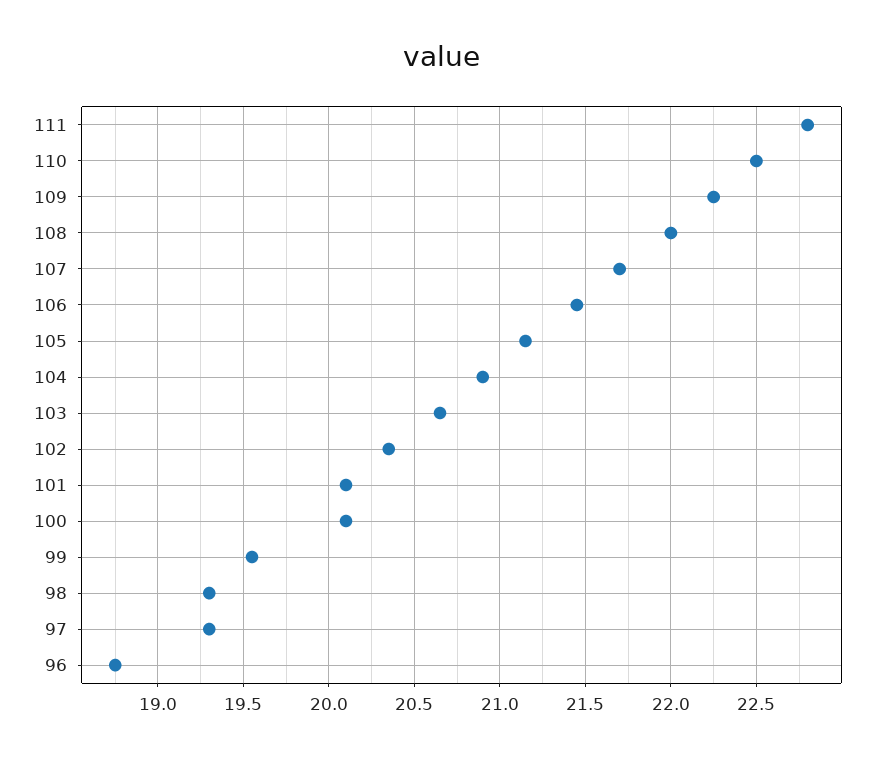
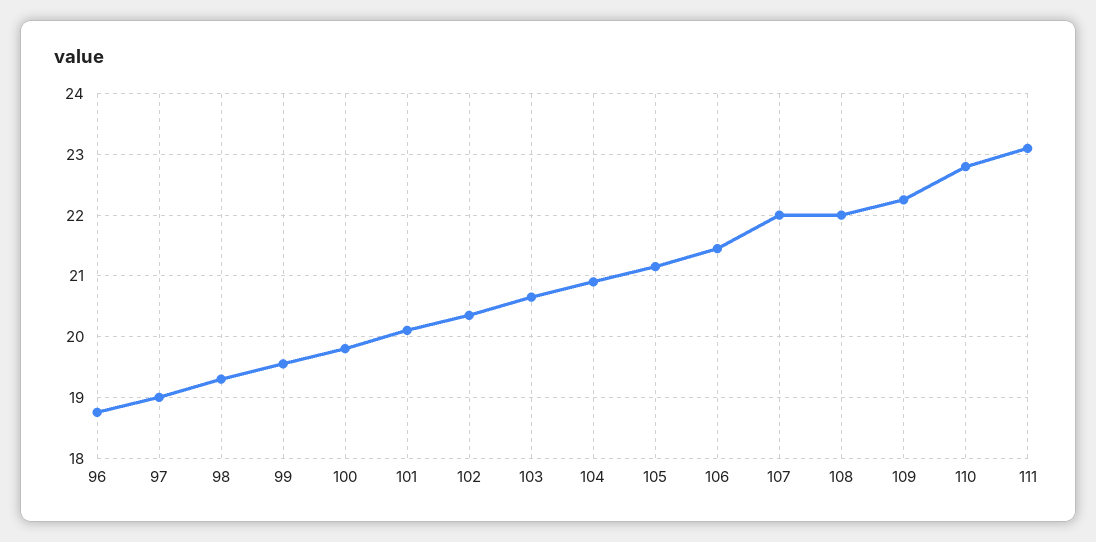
  {
-   "111": 22.8,
+   "111": 23.1,
-   "110": 22.5,
+   "110": 22.8,
    "109": 22.25,
    "108": 22,
-   "107": 21.7,
+   "107": 22,
    "106": 21.45,
    "105": 21.15,
    "104": 20.9,
    "103": 20.65,
    "102": 20.35,
    "101": 20.1,
-   "100": 20.1,
+   "100": 19.8,
    "99": 19.55,
    "98": 19.3,
-   "97": 19.3,
+   "97": 19,
    "96": 18.75
  }

